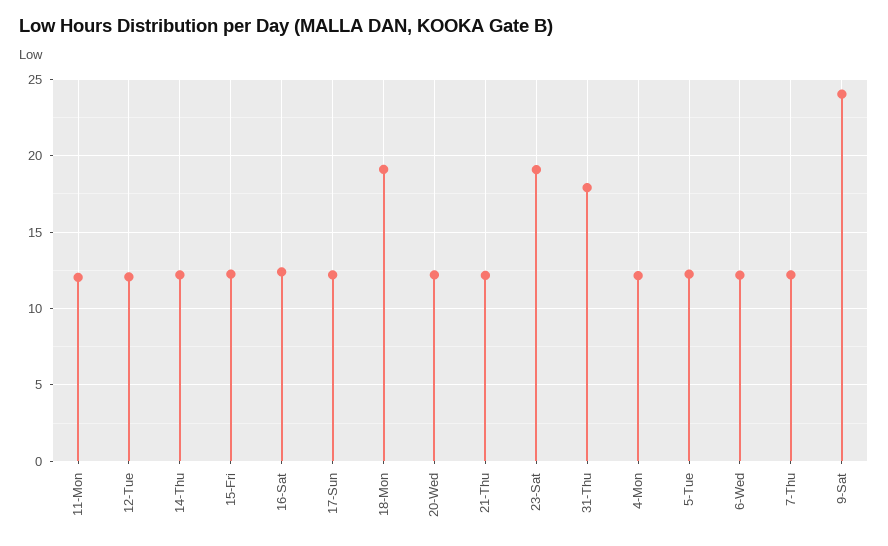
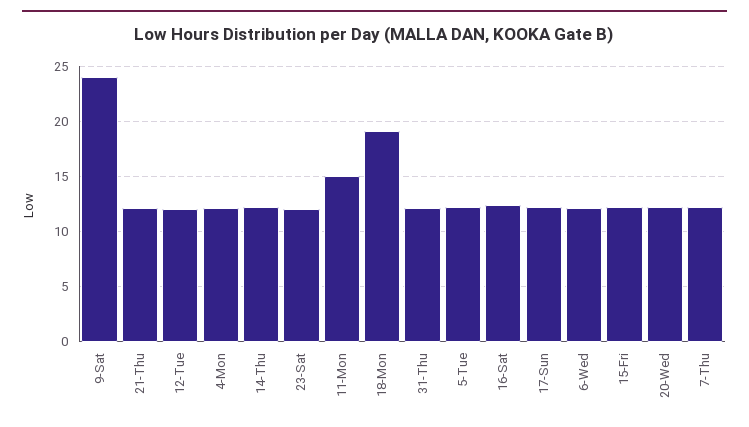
  {
-   "11-Mon": 12,
+   "11-Mon": 15,
    "12-Tue": 12,
    "14-Thu": 12,
    "15-Fri": 12.5,
    "16-Sat": 12.5,
    "17-Sun": 12,
    "18-Mon": 19,
    "20-Wed": 12,
    "21-Thu": 12,
-   "23-Sat": 19,
+   "23-Sat": 12,
-   "31-Thu": 18,
+   "31-Thu": 12,
    "4-Mon": 12,
    "5-Tue": 12,
    "6-Wed": 12,
    "7-Thu": 12,
    "9-Sat": 24
  }

